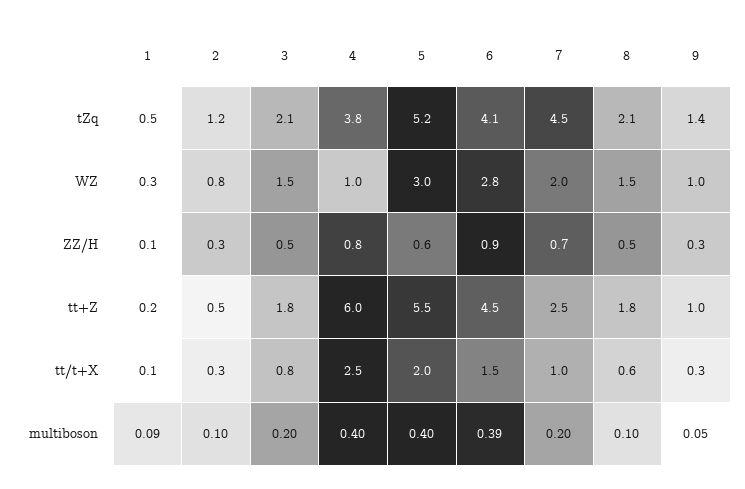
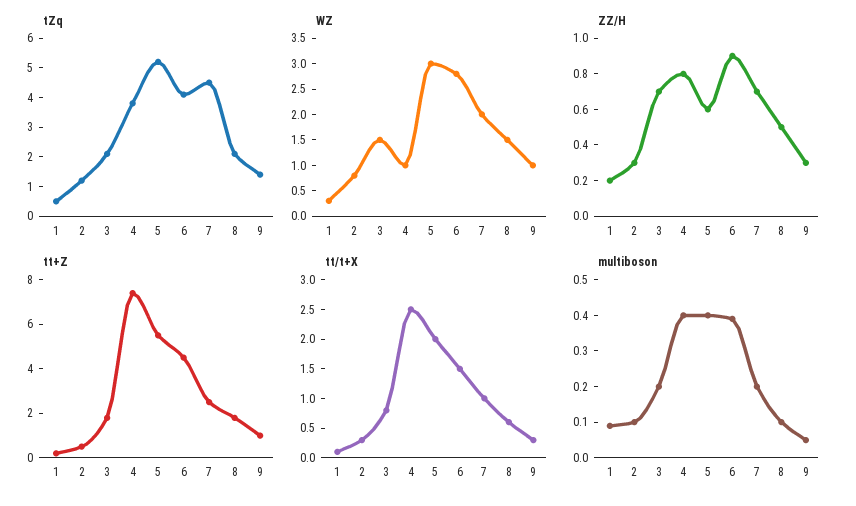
  {
    "tZq": {
      "1": 0.5,
      "2": 1.2,
      "3": 2.1,
      "4": 3.8,
      "5": 5.2,
      "6": 4.1,
      "7": 4.5,
      "8": 2.1,
      "9": 1.4
    },
    "WZ": {
      "1": 0.3,
      "2": 0.8,
      "3": 1.5,
      "4": 1,
      "5": 3,
      "6": 2.8,
      "7": 2,
      "8": 1.5,
      "9": 1
    },
    "ZZ/H": {
-     "1": 0.1,
+     "1": 0.2,
      "2": 0.3,
-     "3": 0.5,
+     "3": 0.7,
      "4": 0.8,
      "5": 0.6,
      "6": 0.9,
      "7": 0.7,
      "8": 0.5,
      "9": 0.3
    },
    "tt+Z": {
      "1": 0.2,
      "2": 0.5,
      "3": 1.8,
-     "4": 6,
+     "4": 7.5,
      "5": 5.5,
      "6": 4.5,
      "7": 2.5,
      "8": 1.8,
      "9": 1
    },
    "tt/t+X": {
      "1": 0.1,
      "2": 0.3,
      "3": 0.8,
      "4": 2.5,
      "5": 2,
      "6": 1.5,
      "7": 1,
      "8": 0.6,
      "9": 0.3
    },
    "multiboson": {
      "1": 0.09,
      "2": 0.1,
      "3": 0.2,
      "4": 0.4,
      "5": 0.4,
      "6": 0.39,
      "7": 0.2,
      "8": 0.1,
      "9": 0.05
    }
  }

